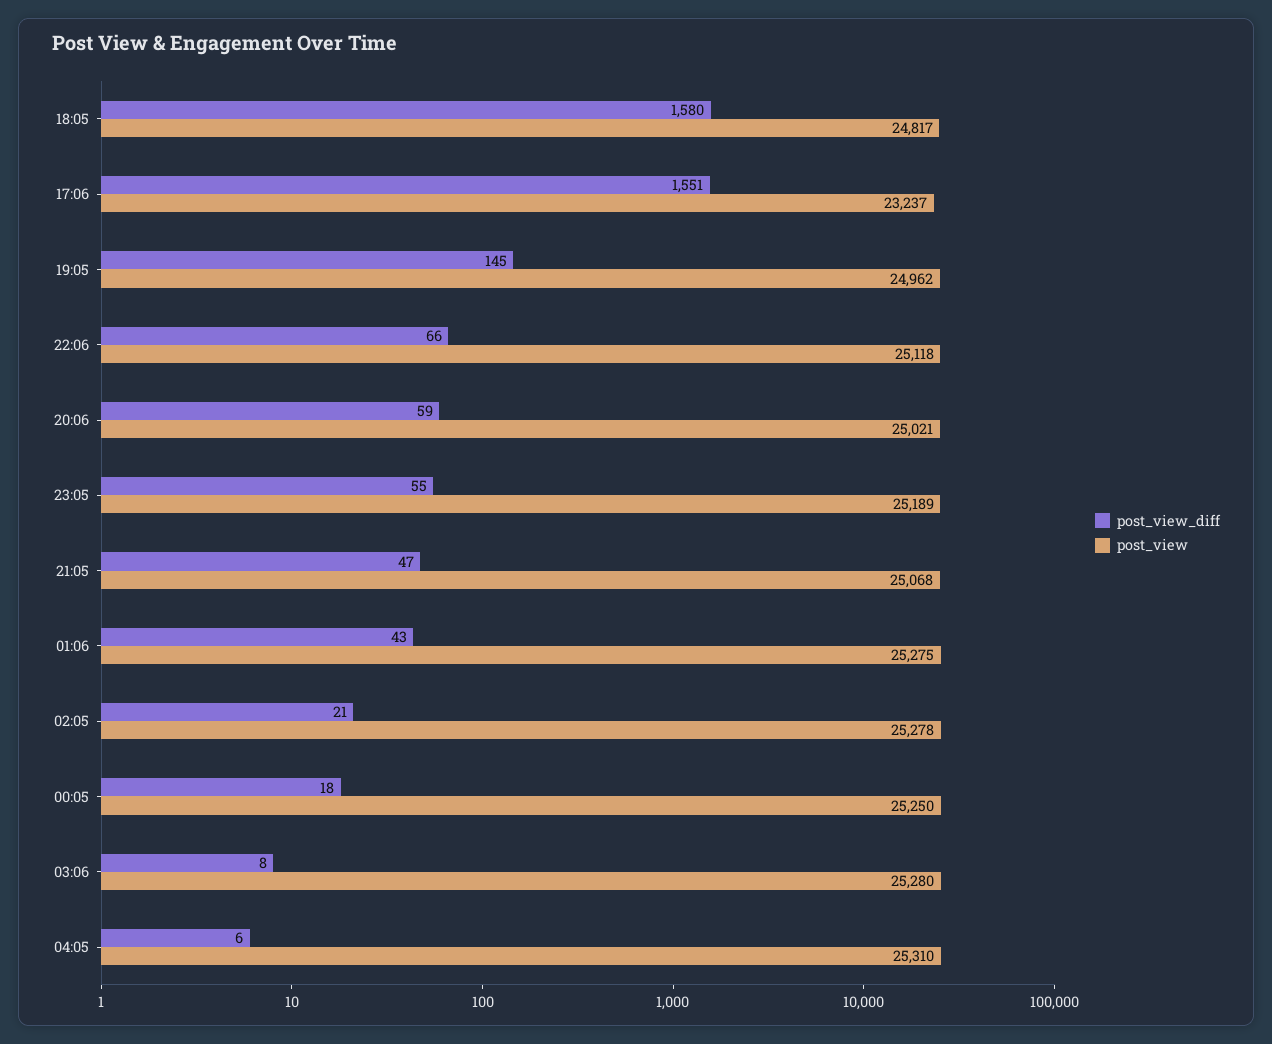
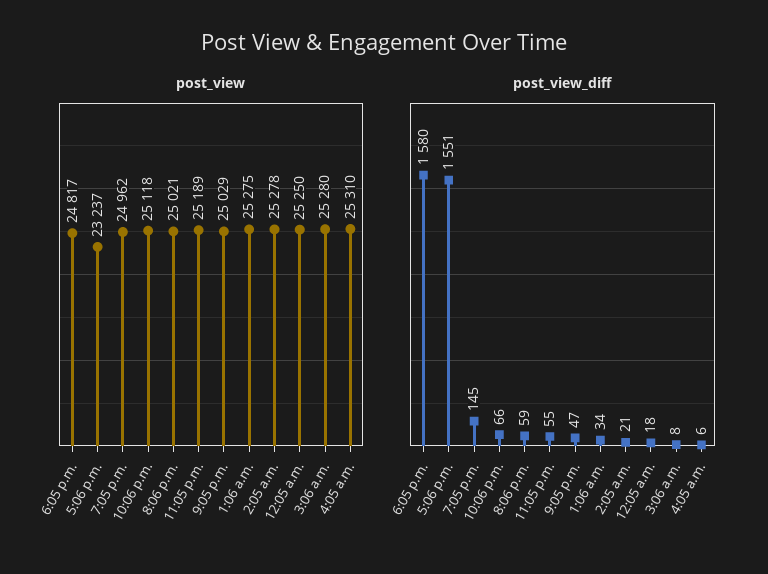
  {
    "post_view_diff": {
      "18:05": 1580,
      "17:06": 1551,
      "19:05": 145,
      "22:06": 66,
      "20:06": 59,
      "23:05": 55,
      "21:05": 47,
-     "01:06": 43,
+     "01:06": 34,
      "02:05": 21,
      "00:05": 18,
      "03:06": 8,
      "04:05": 6
    },
    "post_view": {
      "18:05": 24817,
      "17:06": 23237,
      "19:05": 24962,
      "22:06": 25118,
      "20:06": 25021,
      "23:05": 25189,
-     "21:05": 25068,
+     "21:05": 25029,
      "01:06": 25275,
      "02:05": 25278,
      "00:05": 25250,
      "03:06": 25280,
      "04:05": 25310
    }
  }

